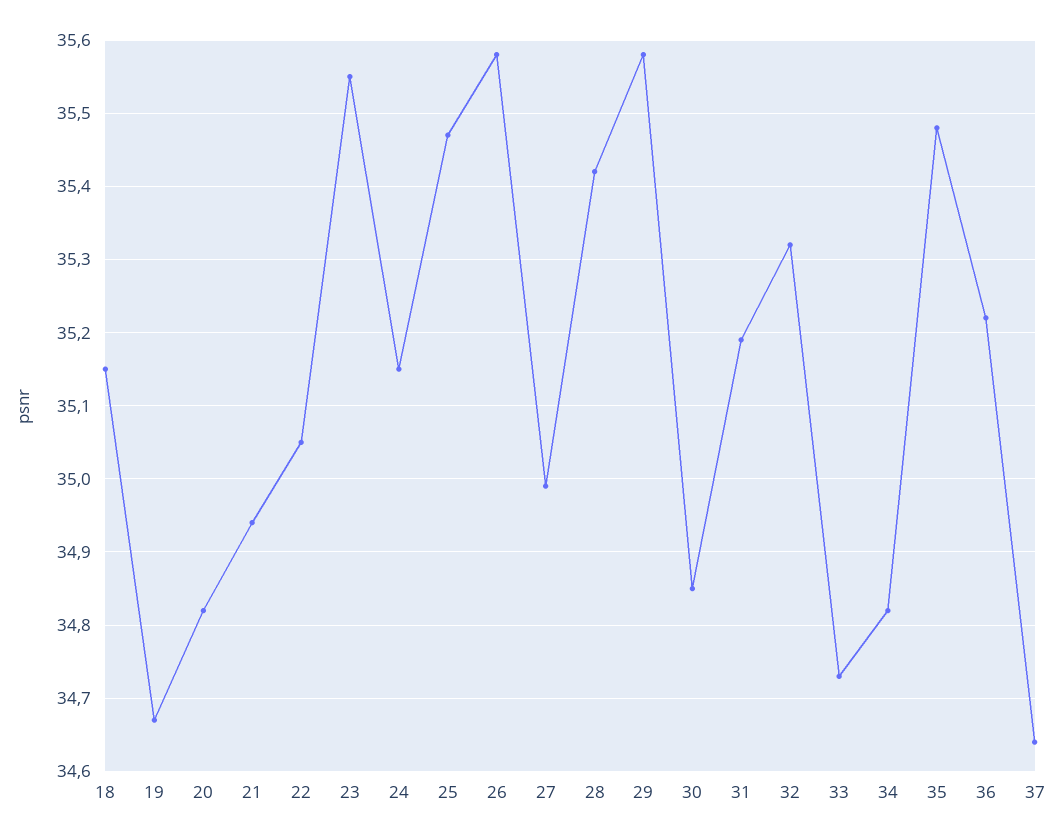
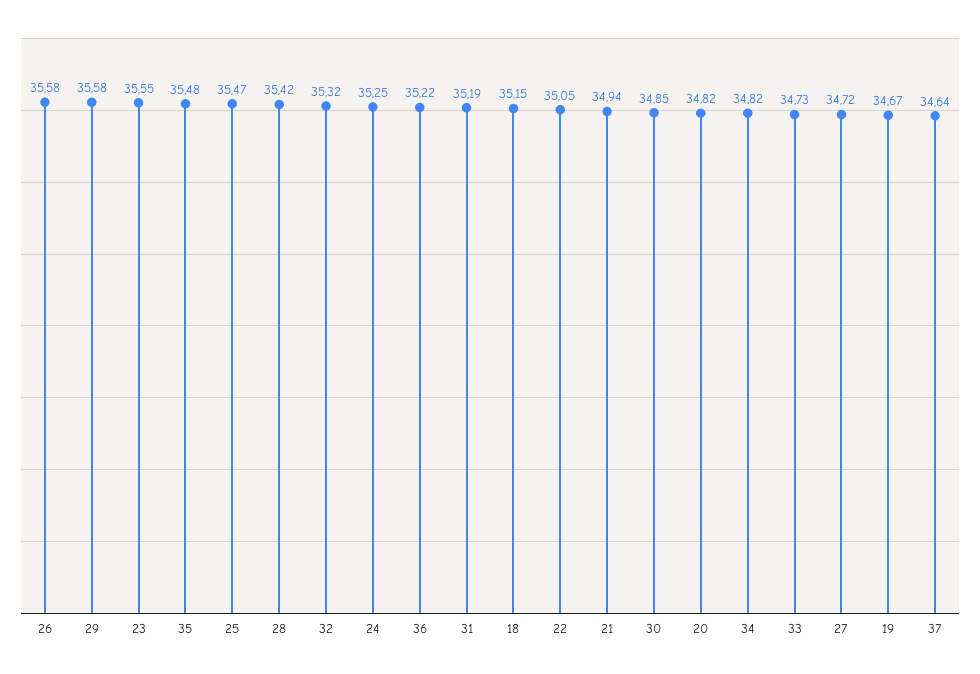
  {
    "18": 35.15,
    "19": 34.67,
    "20": 34.82,
    "21": 34.94,
    "22": 35.05,
    "23": 35.55,
-   "24": 35.15,
+   "24": 35.25,
    "25": 35.47,
    "26": 35.58,
-   "27": 34.99,
+   "27": 34.72,
    "28": 35.42,
    "29": 35.58,
    "30": 34.85,
    "31": 35.19,
    "32": 35.32,
    "33": 34.73,
    "34": 34.82,
    "35": 35.48,
    "36": 35.22,
    "37": 34.64
  }

